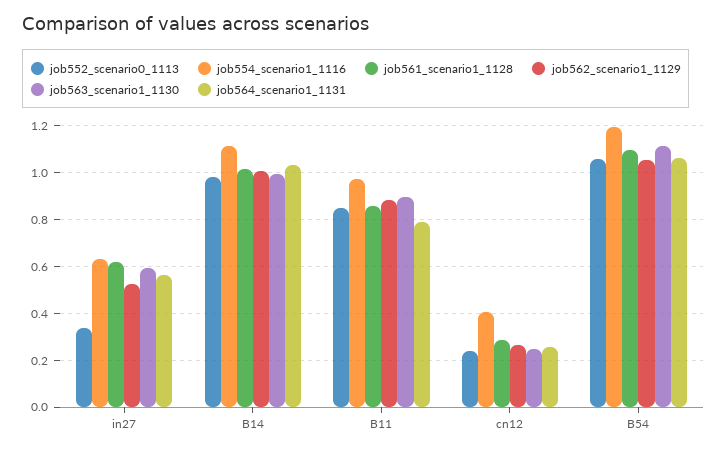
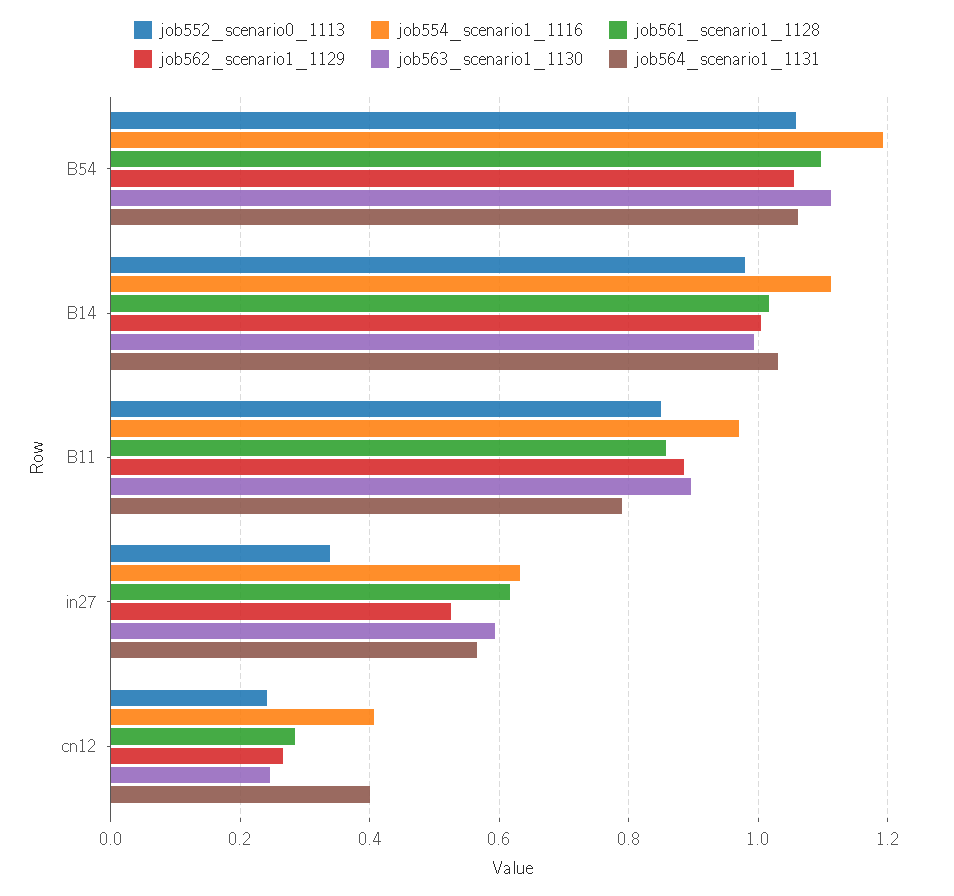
  {
    "job552_scenario0_1113": {
      "in27": 0.34,
      "B14": 0.98,
      "B11": 0.86,
      "cn12": 0.24,
      "B54": 1.06
    },
    "job554_scenario1_1116": {
      "in27": 0.64,
      "B14": 1.12,
      "B11": 0.98,
      "cn12": 0.4,
      "B54": 1.2
    },
    "job561_scenario1_1128": {
      "in27": 0.62,
      "B14": 1.02,
      "B11": 0.86,
      "cn12": 0.28,
      "B54": 1.1
    },
    "job562_scenario1_1129": {
      "in27": 0.52,
      "B14": 1,
      "B11": 0.88,
      "cn12": 0.26,
      "B54": 1.06
    },
    "job563_scenario1_1130": {
      "in27": 0.6,
      "B14": 1,
      "B11": 0.9,
      "cn12": 0.24,
      "B54": 1.12
    },
    "job564_scenario1_1131": {
      "in27": 0.56,
      "B14": 1.04,
      "B11": 0.8,
-     "cn12": 0.25,
+     "cn12": 0.4,
      "B54": 1.06
    }
  }

